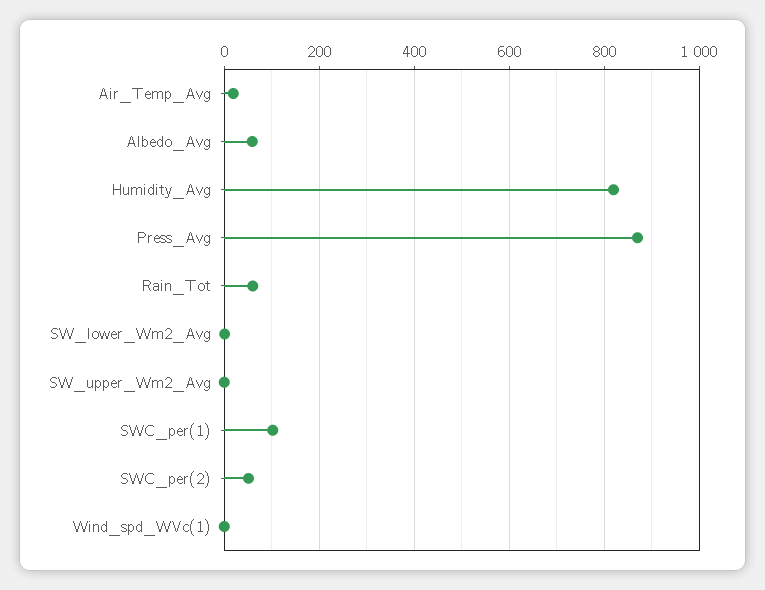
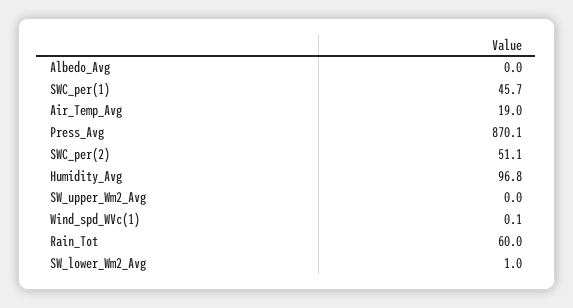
  {
    "Air_Temp_Avg": 19,
-   "Albedo_Avg": 60,
+   "Albedo_Avg": 0,
-   "Humidity_Avg": 820,
+   "Humidity_Avg": 96.8,
    "Press_Avg": 870.1,
    "Rain_Tot": 60,
    "SW_lower_Wm2_Avg": 1,
    "SW_upper_Wm2_Avg": 0,
-   "SWC_per(1)": 100,
+   "SWC_per(1)": 45.7,
    "SWC_per(2)": 51.1,
    "Wind_spd_WVc(1)": 0.1
  }

